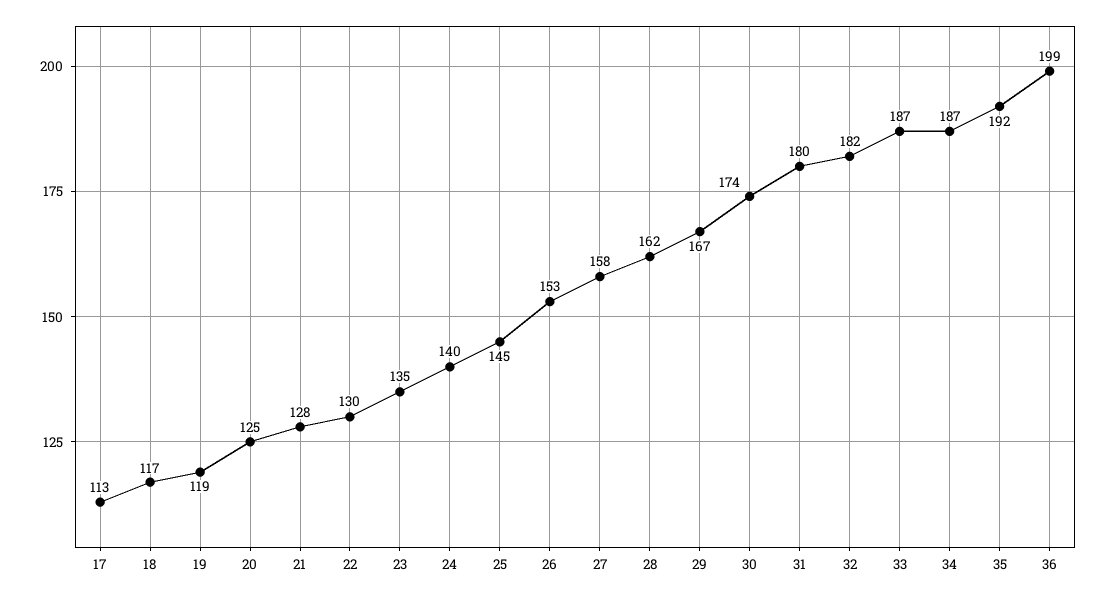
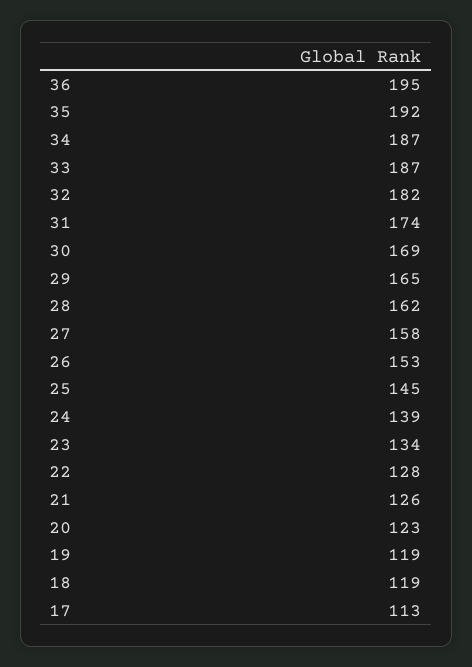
  {
    "17": 113,
-   "18": 117,
+   "18": 119,
    "19": 119,
-   "20": 125,
+   "20": 123,
-   "21": 128,
+   "21": 126,
-   "22": 130,
+   "22": 128,
-   "23": 135,
+   "23": 134,
-   "24": 140,
+   "24": 139,
    "25": 145,
    "26": 153,
    "27": 158,
    "28": 162,
-   "29": 167,
+   "29": 165,
-   "30": 174,
+   "30": 169,
-   "31": 180,
+   "31": 174,
    "32": 182,
    "33": 187,
    "34": 187,
    "35": 192,
-   "36": 199
+   "36": 195
  }

